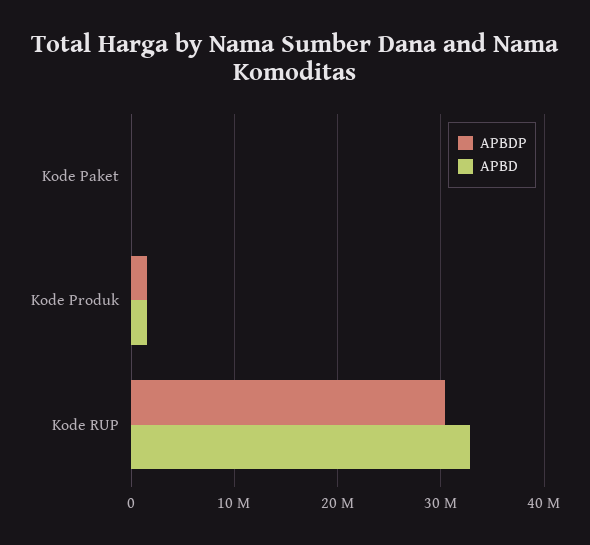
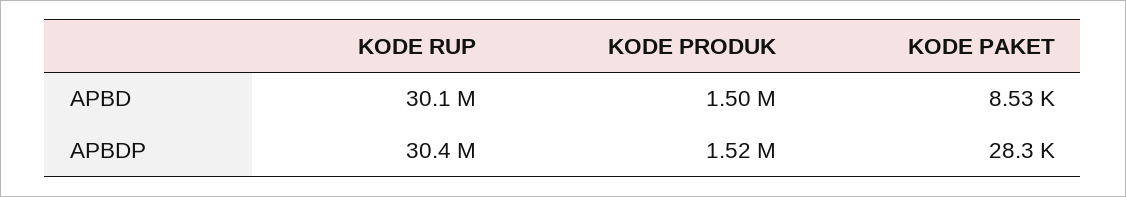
  {
    "APBDP": {
      "Kode Paket": 28300,
      "Kode Produk": 1520000,
      "Kode RUP": 30400000
    },
    "APBD": {
      "Kode Paket": 8530,
      "Kode Produk": 1500000,
-     "Kode RUP": 33000000
+     "Kode RUP": 30100000
    }
  }

